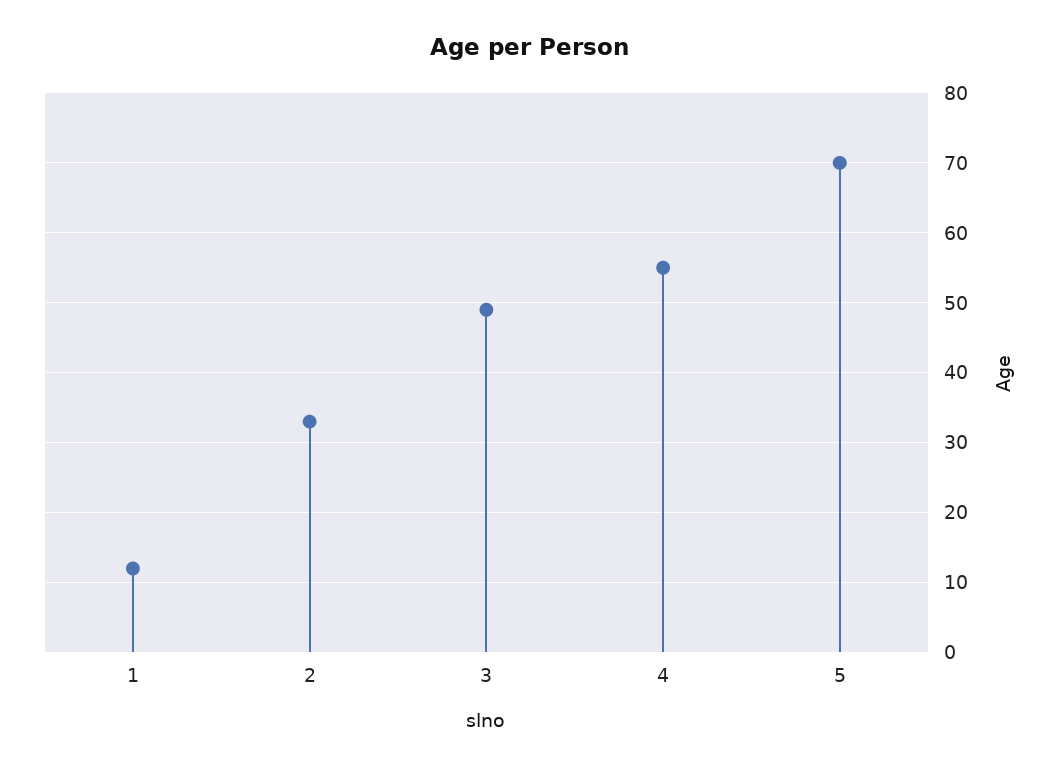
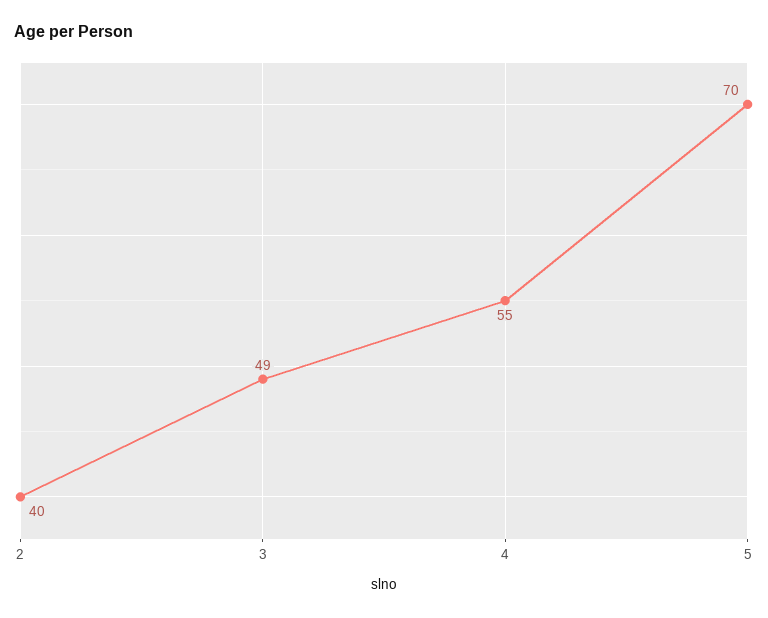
  {
-   "1": 12,
-   "2": 33,
+   "2": 40,
    "3": 49,
    "4": 55,
    "5": 70
  }

